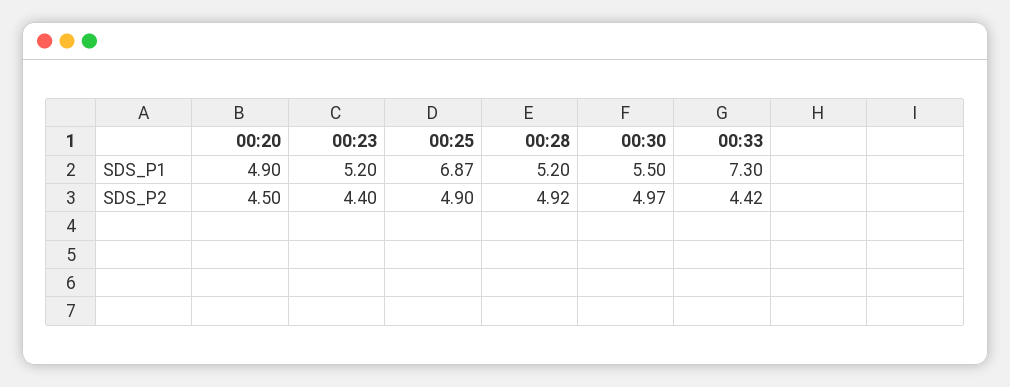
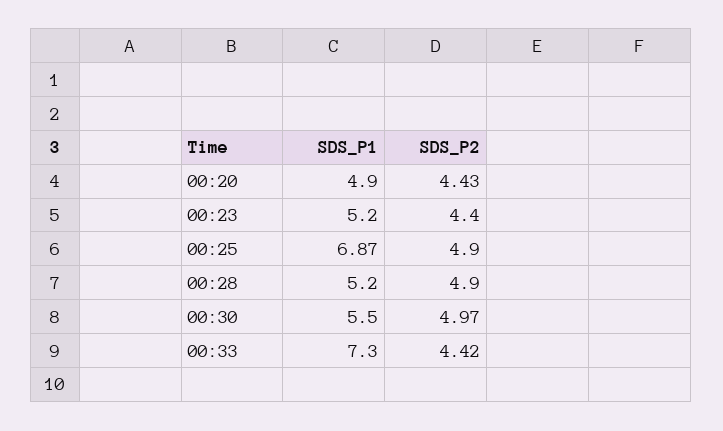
  {
    "00:20": {
      "SDS_P1": 4.9,
-     "SDS_P2": 4.5
+     "SDS_P2": 4.43
    },
    "00:23": {
      "SDS_P1": 5.2,
      "SDS_P2": 4.4
    },
    "00:25": {
      "SDS_P1": 6.87,
      "SDS_P2": 4.9
    },
    "00:28": {
      "SDS_P1": 5.2,
-     "SDS_P2": 4.92
+     "SDS_P2": 4.9
    },
    "00:30": {
      "SDS_P1": 5.5,
      "SDS_P2": 4.97
    },
    "00:33": {
      "SDS_P1": 7.3,
      "SDS_P2": 4.42
    }
  }

